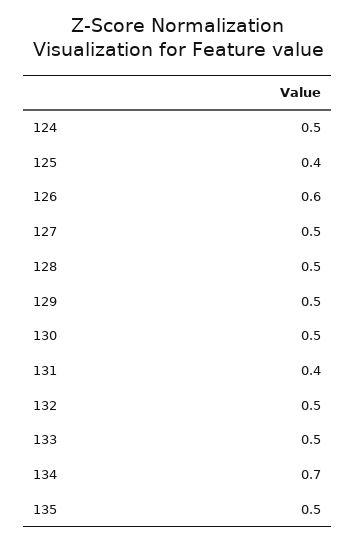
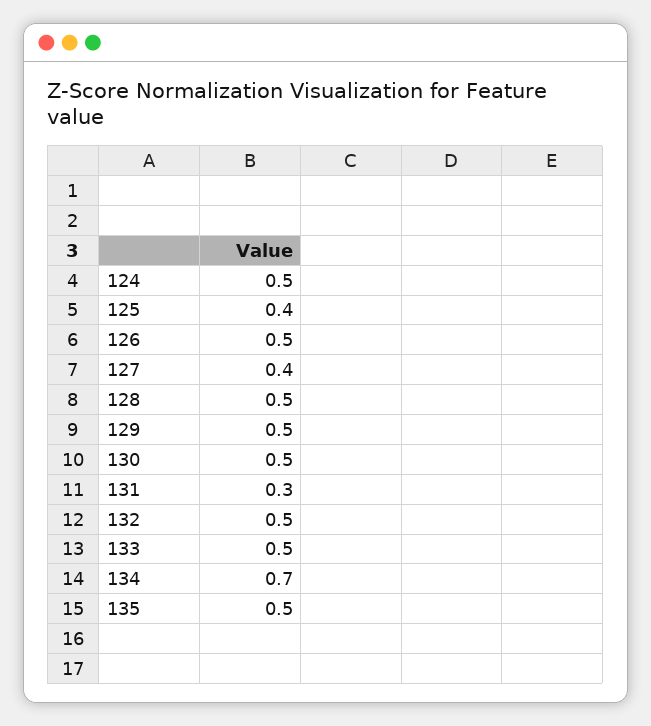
  {
    "124": 0.5,
    "125": 0.4,
-   "126": 0.6,
+   "126": 0.5,
-   "127": 0.5,
+   "127": 0.4,
    "128": 0.5,
    "129": 0.5,
    "130": 0.5,
-   "131": 0.4,
+   "131": 0.3,
    "132": 0.5,
    "133": 0.5,
    "134": 0.7,
    "135": 0.5
  }

